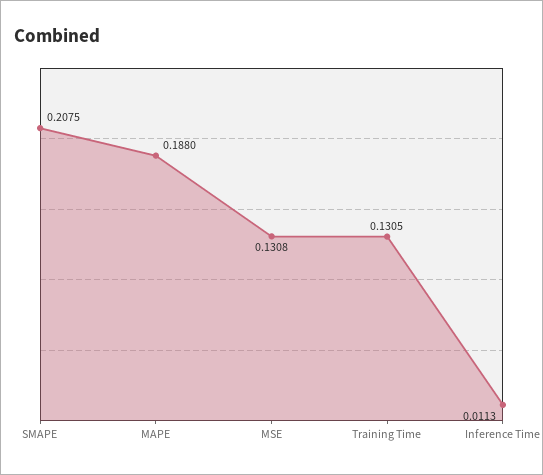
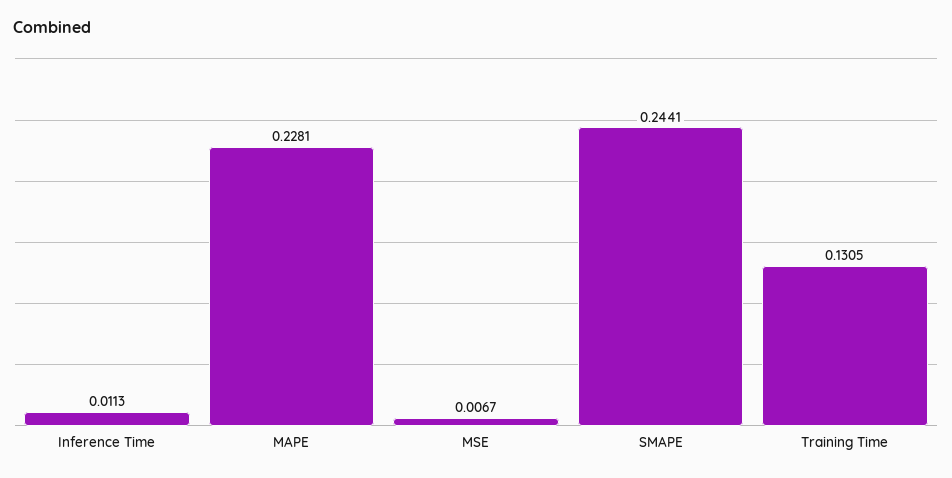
  {
-   "SMAPE": 0.2075,
+   "SMAPE": 0.2441,
-   "MAPE": 0.188,
+   "MAPE": 0.2281,
-   "MSE": 0.1308,
+   "MSE": 0.0067,
    "Training Time": 0.1305,
    "Inference Time": 0.0113
  }

